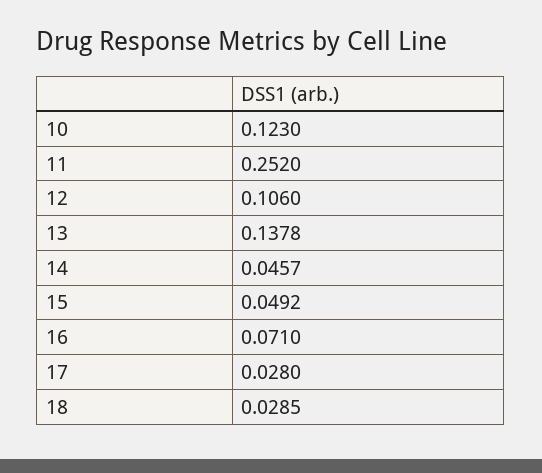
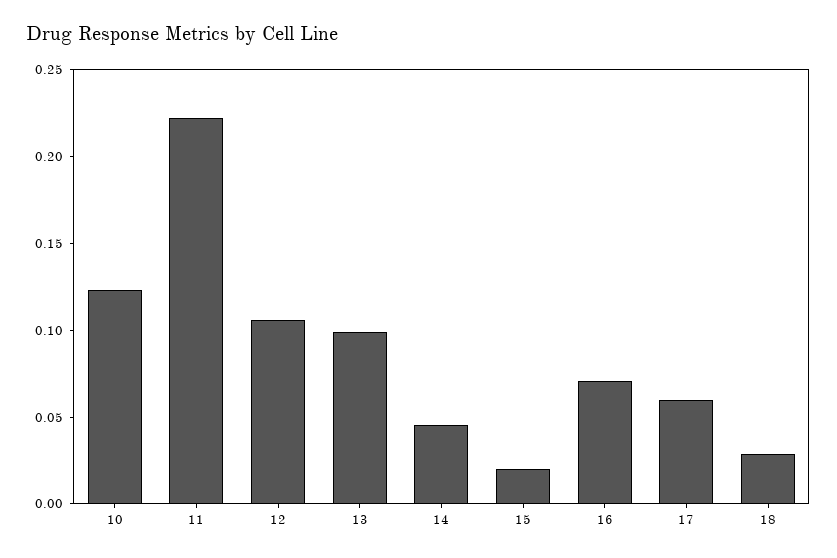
  {
    "10": 0.123,
-   "11": 0.252,
+   "11": 0.22,
    "12": 0.106,
-   "13": 0.1378,
+   "13": 0.1,
    "14": 0.0457,
-   "15": 0.0492,
+   "15": 0.02,
    "16": 0.071,
-   "17": 0.028,
+   "17": 0.06,
    "18": 0.0285
  }

